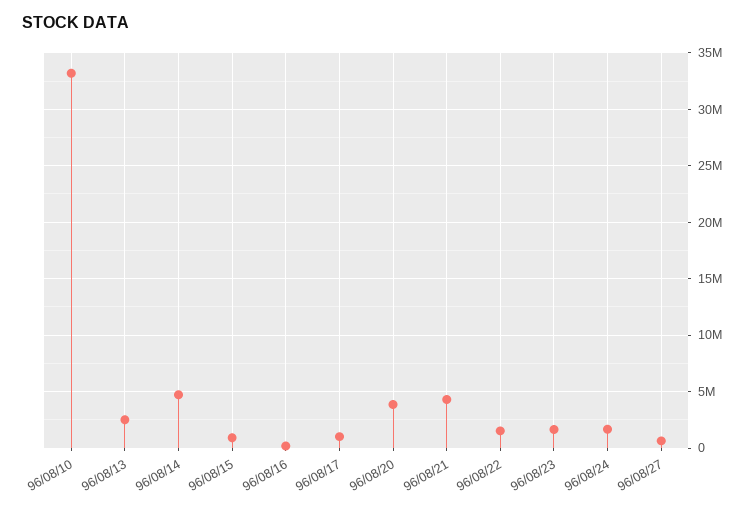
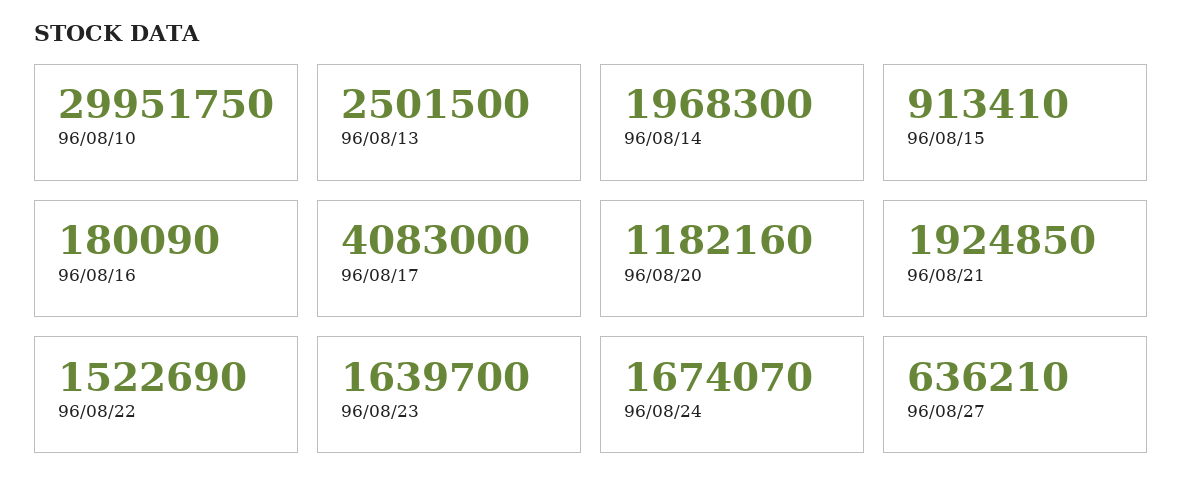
  {
-   "96/08/10": 33000000,
+   "96/08/10": 29951750,
    "96/08/13": 2501500,
-   "96/08/14": 5000000,
+   "96/08/14": 1968300,
    "96/08/15": 913410,
    "96/08/16": 180090,
-   "96/08/17": 1000000,
+   "96/08/17": 4083000,
-   "96/08/20": 4000000,
+   "96/08/20": 1182160,
-   "96/08/21": 4000000,
+   "96/08/21": 1924850,
    "96/08/22": 1522690,
    "96/08/23": 1639700,
    "96/08/24": 1674070,
    "96/08/27": 636210
  }

